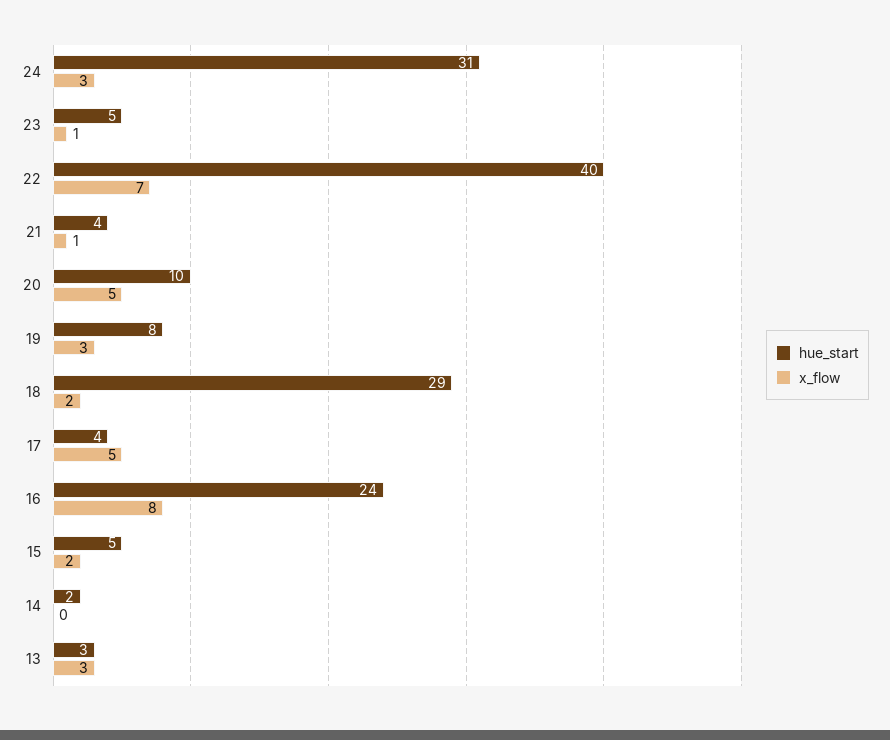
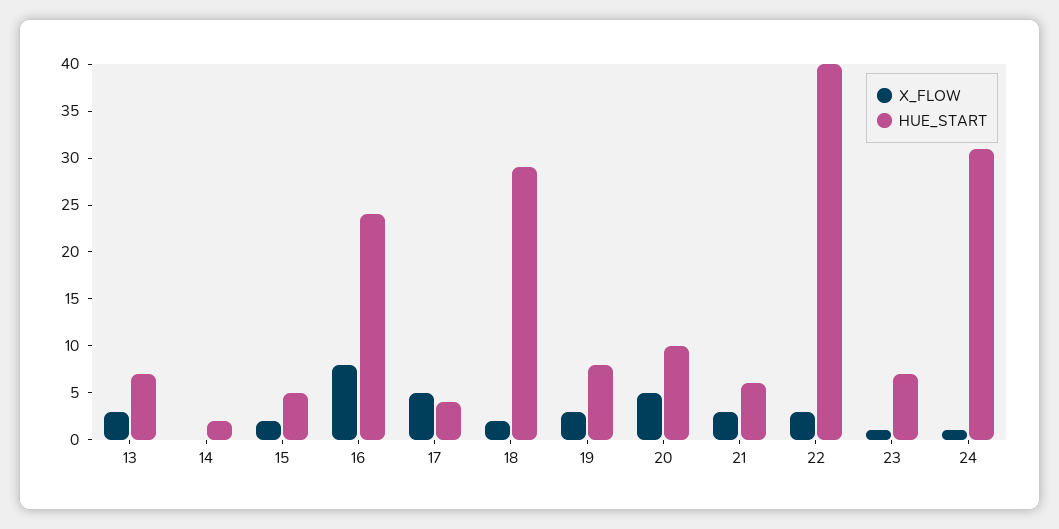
  {
    "hue_start": {
      "24": 31,
-     "23": 5,
+     "23": 7,
      "22": 40,
-     "21": 4,
+     "21": 6,
      "20": 10,
      "19": 8,
      "18": 29,
      "17": 4,
      "16": 24,
      "15": 5,
      "14": 2,
-     "13": 3
+     "13": 7
    },
    "x_flow": {
-     "24": 3,
+     "24": 1,
      "23": 1,
-     "22": 7,
+     "22": 3,
-     "21": 1,
+     "21": 3,
      "20": 5,
      "19": 3,
      "18": 2,
      "17": 5,
      "16": 8,
      "15": 2,
      "14": 0,
      "13": 3
    }
  }

